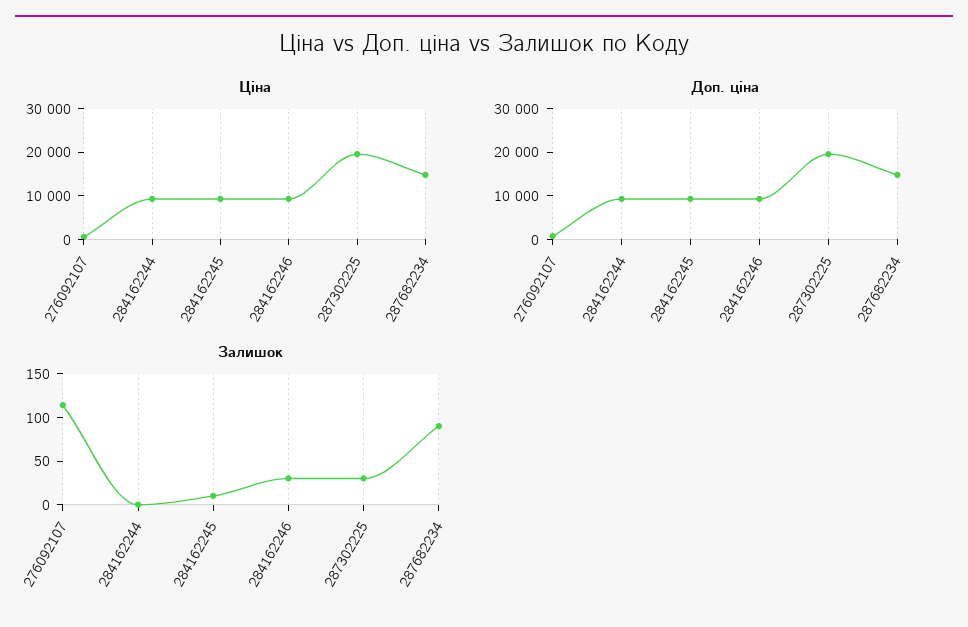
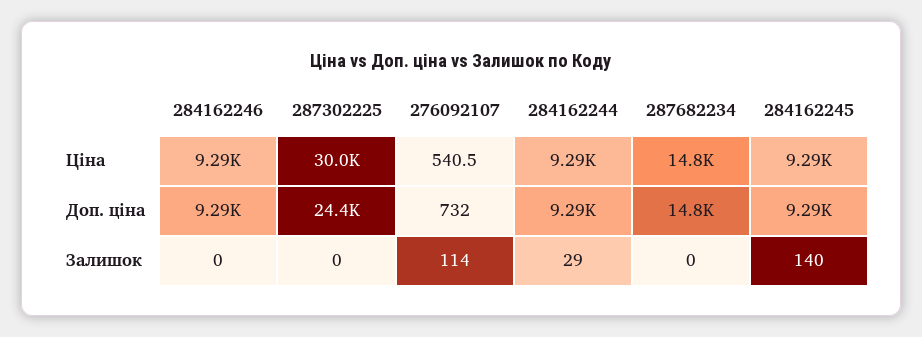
  {
    "Ціна": {
      "276092107": 540.5,
      "284162244": 9290,
      "284162245": 9290,
      "284162246": 9290,
-     "287302225": 20000,
+     "287302225": 30000,
      "287682234": 14800
    },
    "Доп. ціна": {
      "276092107": 732,
      "284162244": 9290,
      "284162245": 9290,
      "284162246": 9290,
-     "287302225": 20000,
+     "287302225": 24400,
      "287682234": 14800
    },
    "Залишок": {
      "276092107": 114,
-     "284162244": 0,
+     "284162244": 29,
-     "284162245": 10,
+     "284162245": 140,
-     "284162246": 30,
+     "284162246": 0,
-     "287302225": 30,
+     "287302225": 0,
-     "287682234": 90
+     "287682234": 0
    }
  }

